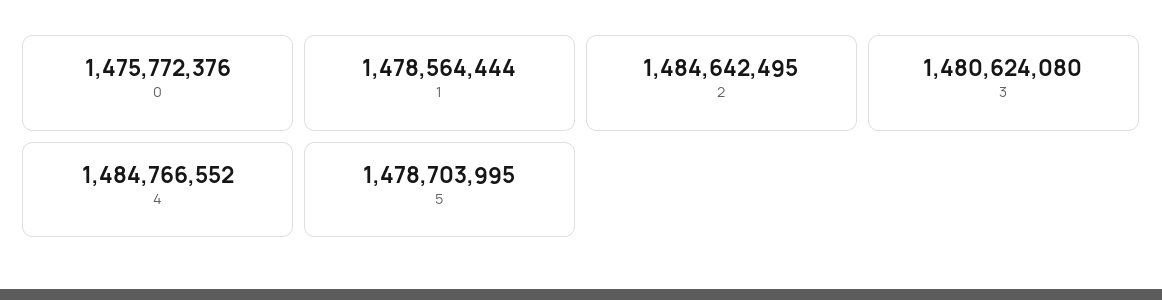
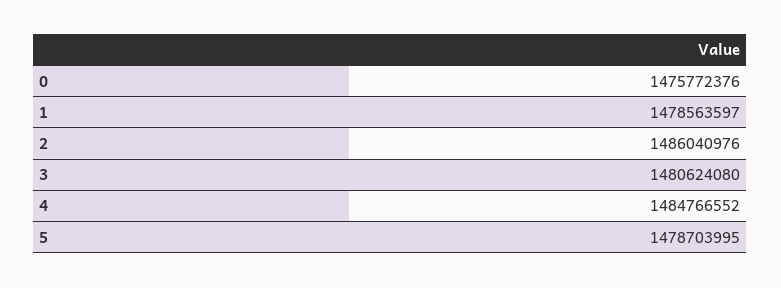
  {
    "0": 1475772376,
-   "1": 1478564444,
+   "1": 1478563597,
-   "2": 1484642495,
+   "2": 1486040976,
    "3": 1480624080,
    "4": 1484766552,
    "5": 1478703995
  }

